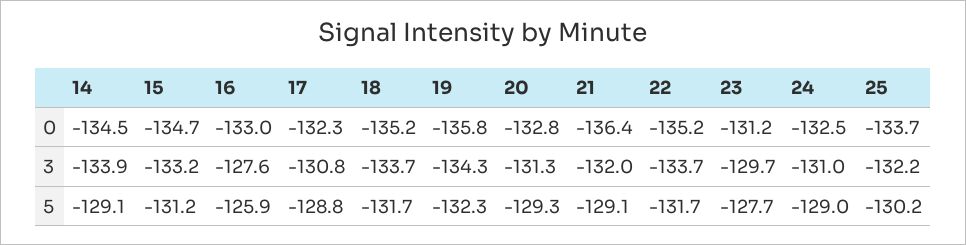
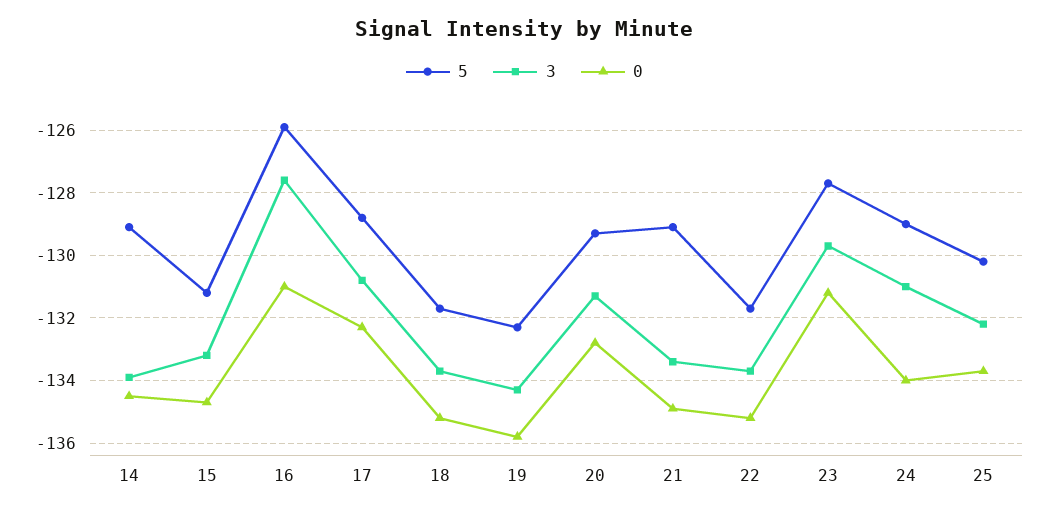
  {
    "0": {
      "14": -134.5,
      "15": -134.7,
-     "16": -133,
+     "16": -131,
      "17": -132.3,
      "18": -135.2,
      "19": -135.8,
      "20": -132.8,
-     "21": -136.4,
+     "21": -135,
      "22": -135.2,
      "23": -131.2,
-     "24": -132.5,
+     "24": -134,
      "25": -133.7
    },
    "3": {
      "14": -133.9,
      "15": -133.2,
      "16": -127.6,
      "17": -130.8,
      "18": -133.7,
      "19": -134.3,
      "20": -131.3,
-     "21": -132,
+     "21": -133.5,
      "22": -133.7,
      "23": -129.7,
      "24": -131,
      "25": -132.2
    },
    "5": {
      "14": -129.1,
      "15": -131.2,
      "16": -125.9,
      "17": -128.8,
      "18": -131.7,
      "19": -132.3,
      "20": -129.3,
      "21": -129.1,
      "22": -131.7,
      "23": -127.7,
      "24": -129,
      "25": -130.2
    }
  }

